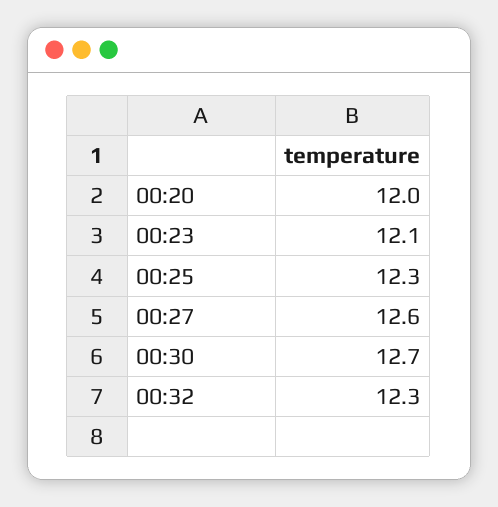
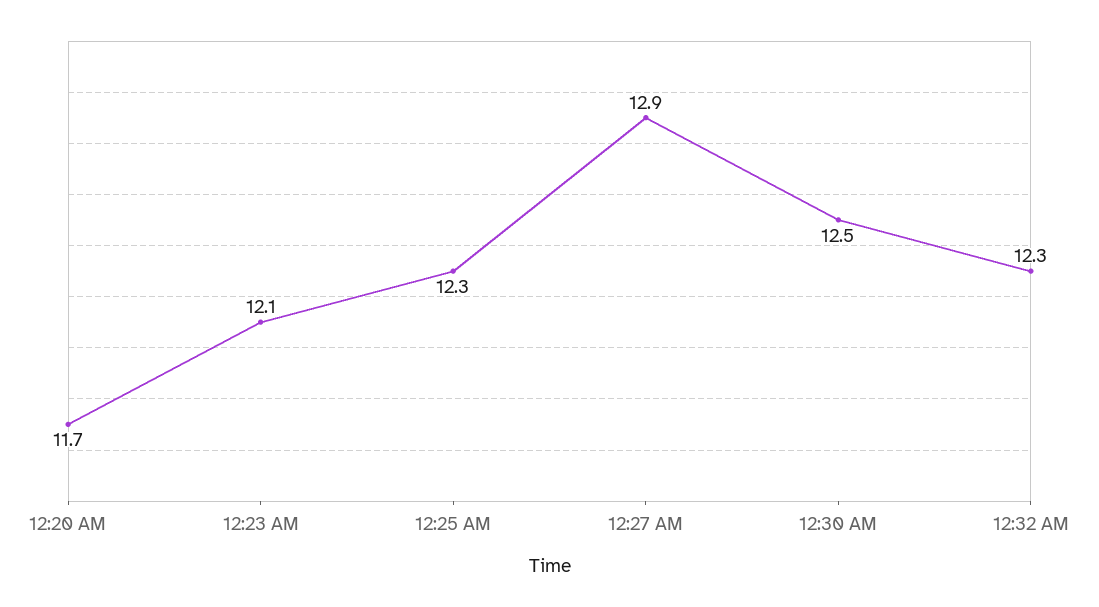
  {
-   "00:20": 12,
+   "00:20": 11.7,
    "00:23": 12.1,
    "00:25": 12.3,
-   "00:27": 12.6,
+   "00:27": 12.9,
-   "00:30": 12.7,
+   "00:30": 12.5,
    "00:32": 12.3
  }

